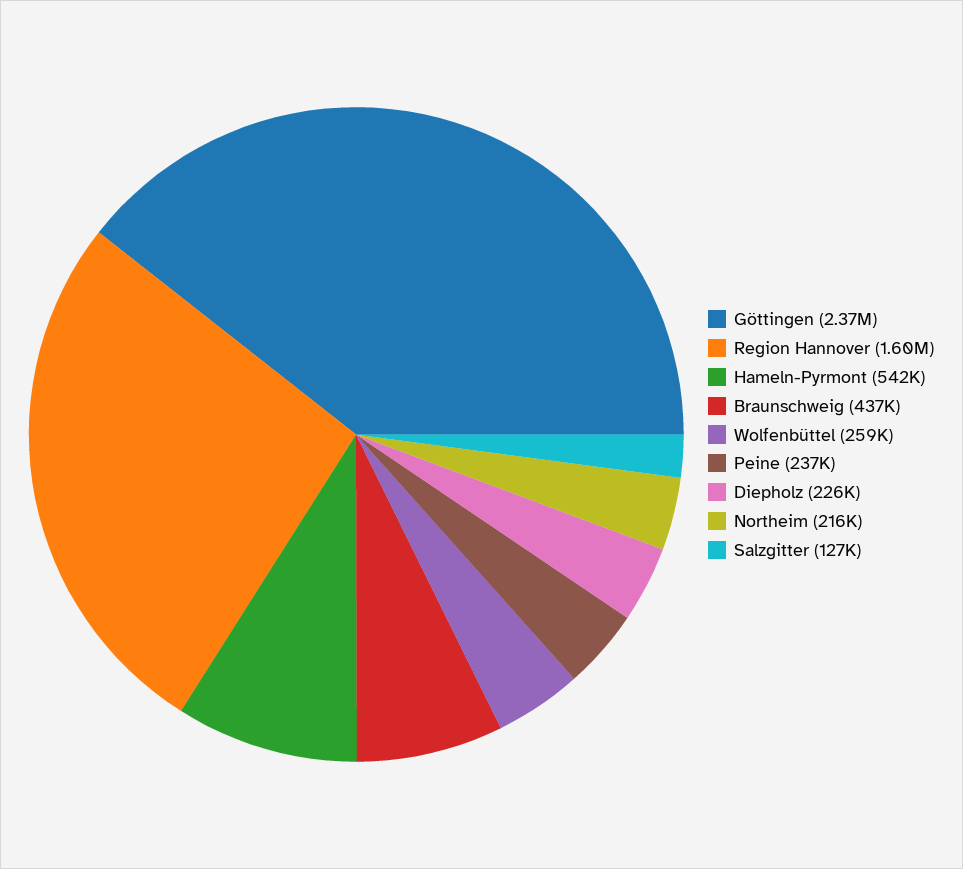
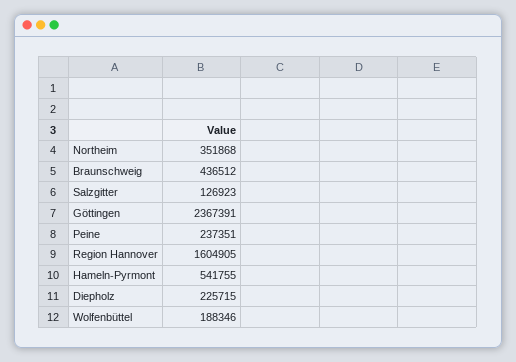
  {
    "Göttingen": 2367391,
    "Region Hannover": 1604905,
    "Hameln-Pyrmont": 541755,
    "Braunschweig": 436512,
-   "Wolfenbüttel": 259000,
+   "Wolfenbüttel": 188346,
    "Peine": 237351,
    "Diepholz": 225715,
-   "Northeim": 216000,
+   "Northeim": 351868,
    "Salzgitter": 126923
  }

